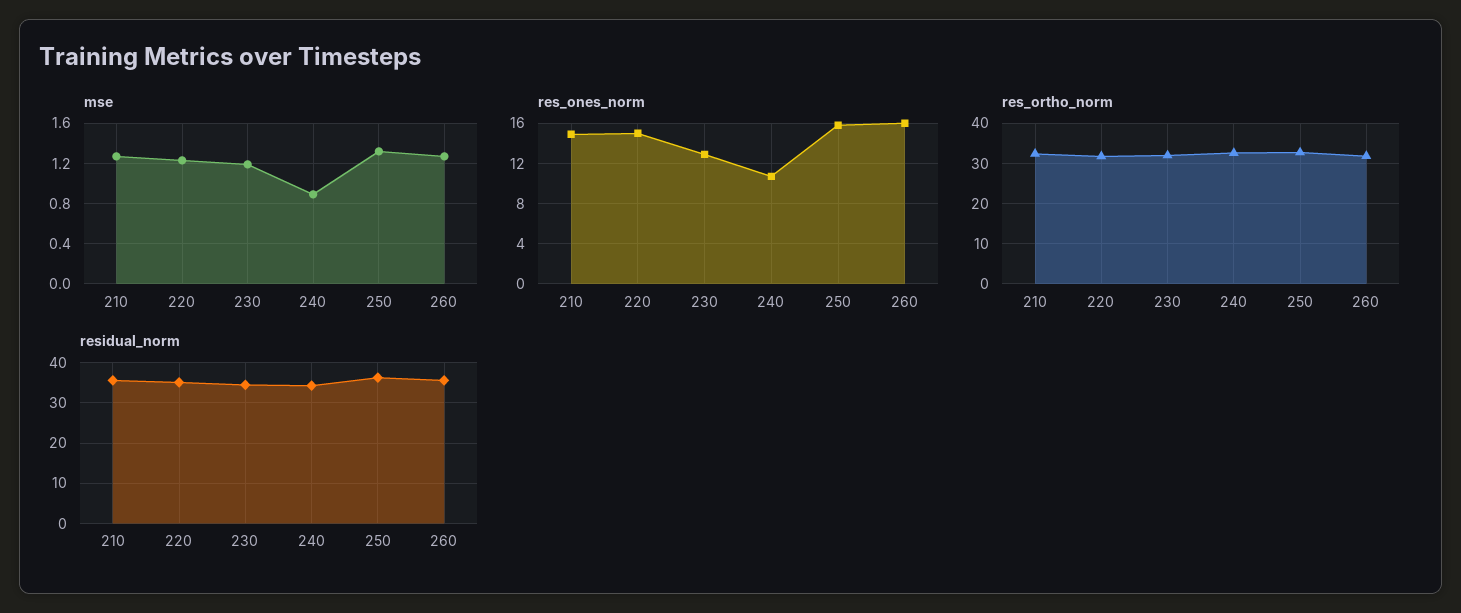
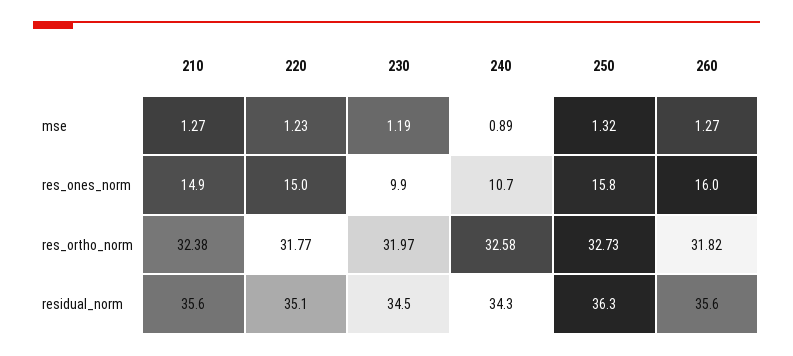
  {
    "mse": {
      "210": 1.27,
      "220": 1.23,
      "230": 1.19,
      "240": 0.89,
      "250": 1.32,
      "260": 1.27
    },
    "res_ones_norm": {
      "210": 14.9,
      "220": 15,
-     "230": 13,
+     "230": 9.9,
      "240": 10.7,
      "250": 15.8,
      "260": 16
    },
    "res_ortho_norm": {
      "210": 32.38,
      "220": 31.77,
      "230": 31.97,
      "240": 32.58,
      "250": 32.73,
      "260": 31.82
    },
    "residual_norm": {
      "210": 35.6,
      "220": 35.1,
      "230": 34.5,
      "240": 34.3,
      "250": 36.3,
      "260": 35.6
    }
  }

